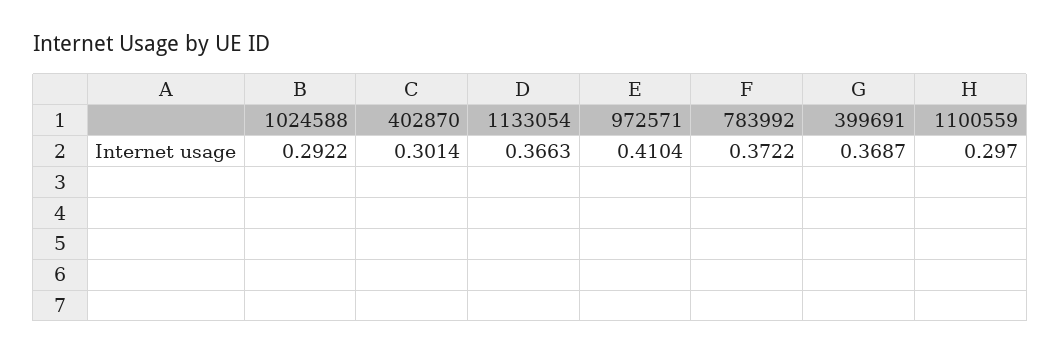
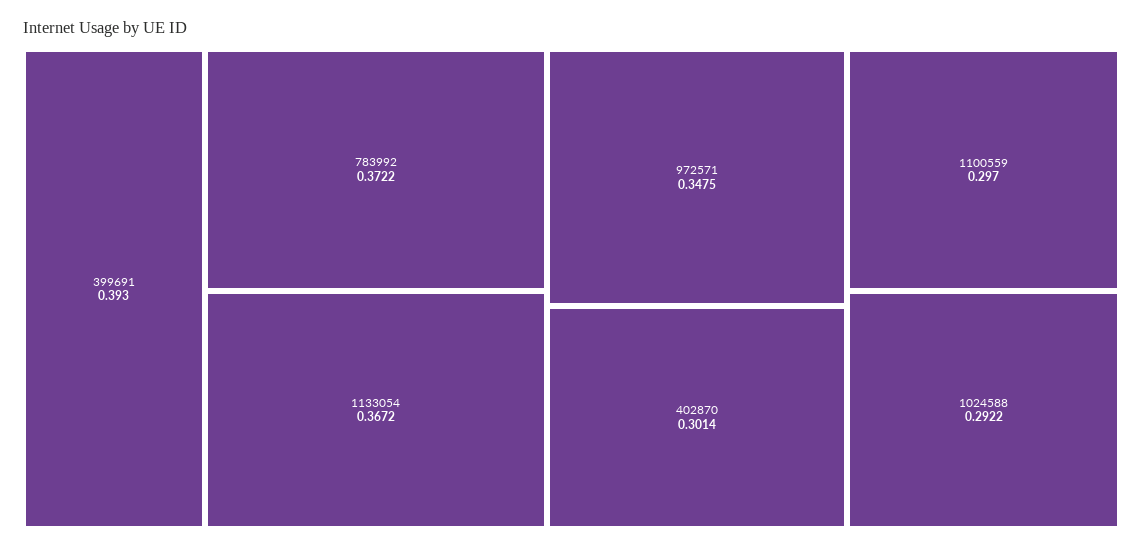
  {
    "1024588": 0.2922,
    "402870": 0.3014,
-   "1133054": 0.3663,
+   "1133054": 0.3672,
-   "972571": 0.4104,
+   "972571": 0.3475,
    "783992": 0.3722,
-   "399691": 0.3687,
+   "399691": 0.393,
    "1100559": 0.297
  }

